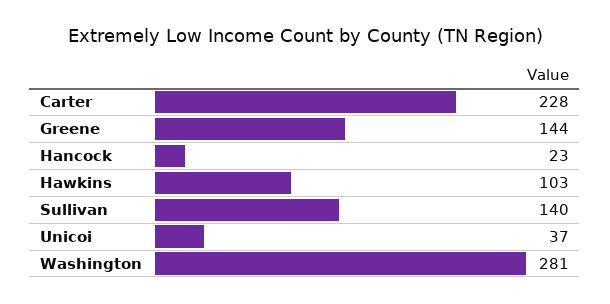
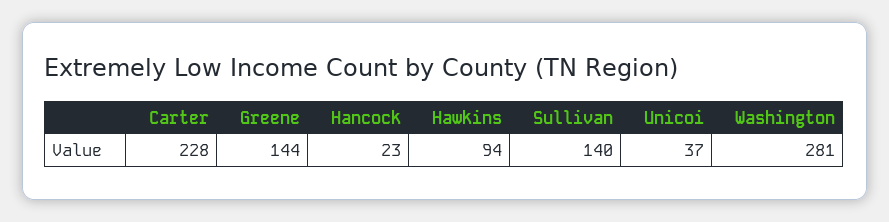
  {
    "Carter": 228,
    "Greene": 144,
    "Hancock": 23,
-   "Hawkins": 103,
+   "Hawkins": 94,
    "Sullivan": 140,
    "Unicoi": 37,
    "Washington": 281
  }

